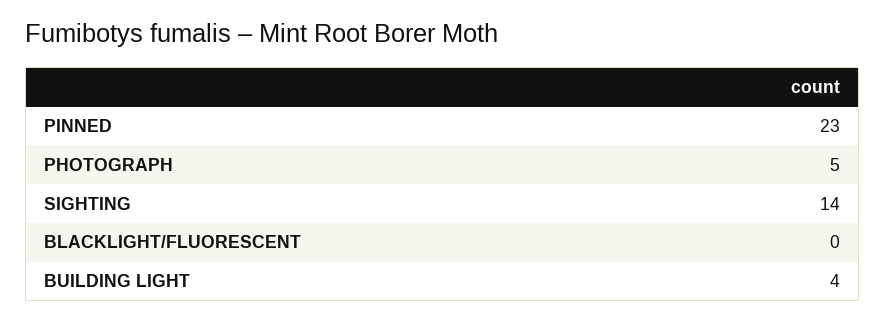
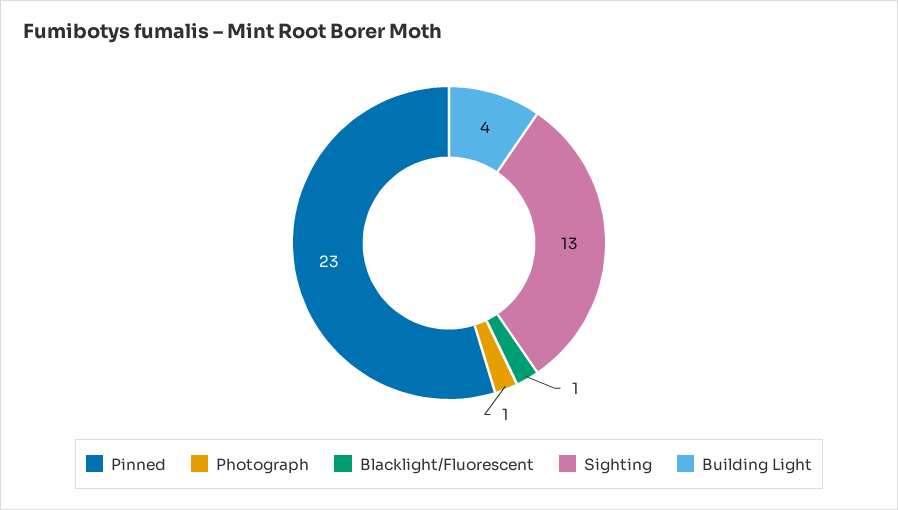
  {
    "PINNED": 23,
-   "PHOTOGRAPH": 5,
+   "PHOTOGRAPH": 1,
-   "SIGHTING": 14,
+   "SIGHTING": 13,
-   "BLACKLIGHT/FLUORESCENT": 0,
+   "BLACKLIGHT/FLUORESCENT": 1,
    "BUILDING LIGHT": 4
  }

